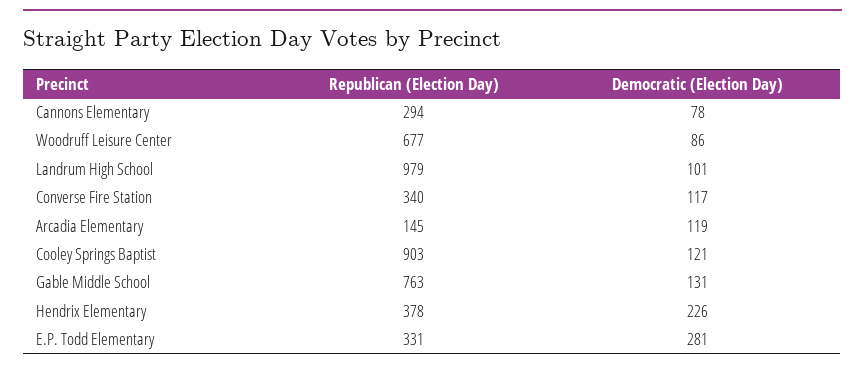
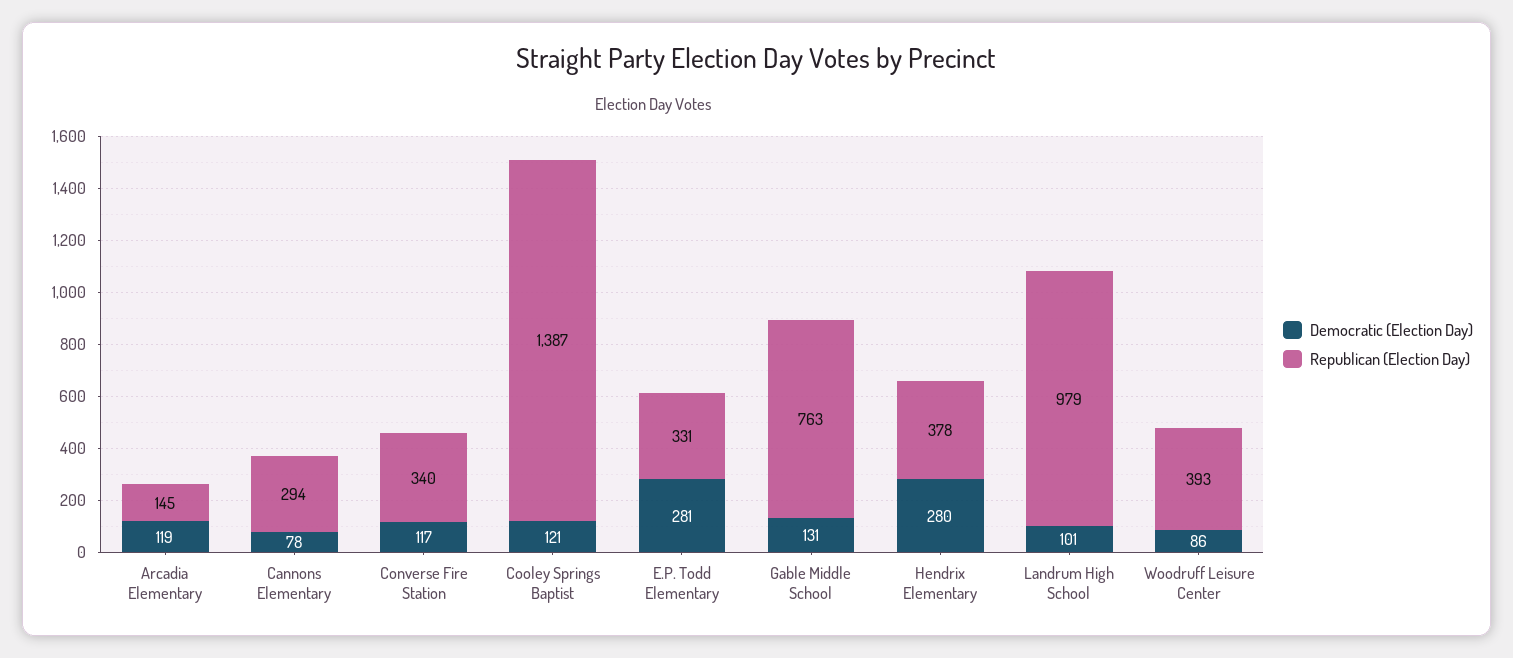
  {
    "Republican (Election Day)": {
      "Cannons Elementary": 294,
-     "Woodruff Leisure Center": 677,
+     "Woodruff Leisure Center": 393,
      "Landrum High School": 979,
      "Converse Fire Station": 340,
      "Arcadia Elementary": 145,
-     "Cooley Springs Baptist": 903,
+     "Cooley Springs Baptist": 1387,
      "Gable Middle School": 763,
      "Hendrix Elementary": 378,
      "E.P. Todd Elementary": 331
    },
    "Democratic (Election Day)": {
      "Cannons Elementary": 78,
      "Woodruff Leisure Center": 86,
      "Landrum High School": 101,
      "Converse Fire Station": 117,
      "Arcadia Elementary": 119,
      "Cooley Springs Baptist": 121,
      "Gable Middle School": 131,
-     "Hendrix Elementary": 226,
+     "Hendrix Elementary": 280,
      "E.P. Todd Elementary": 281
    }
  }

